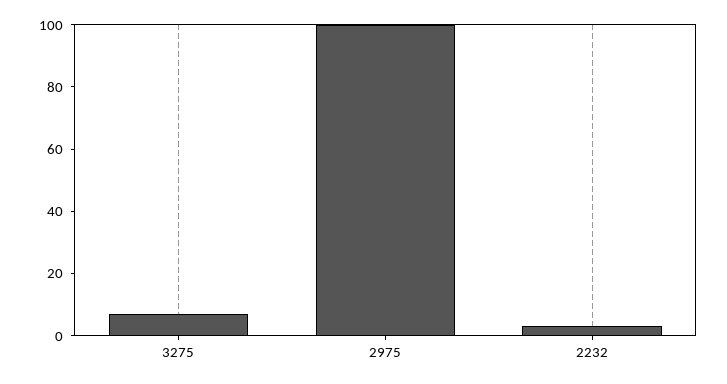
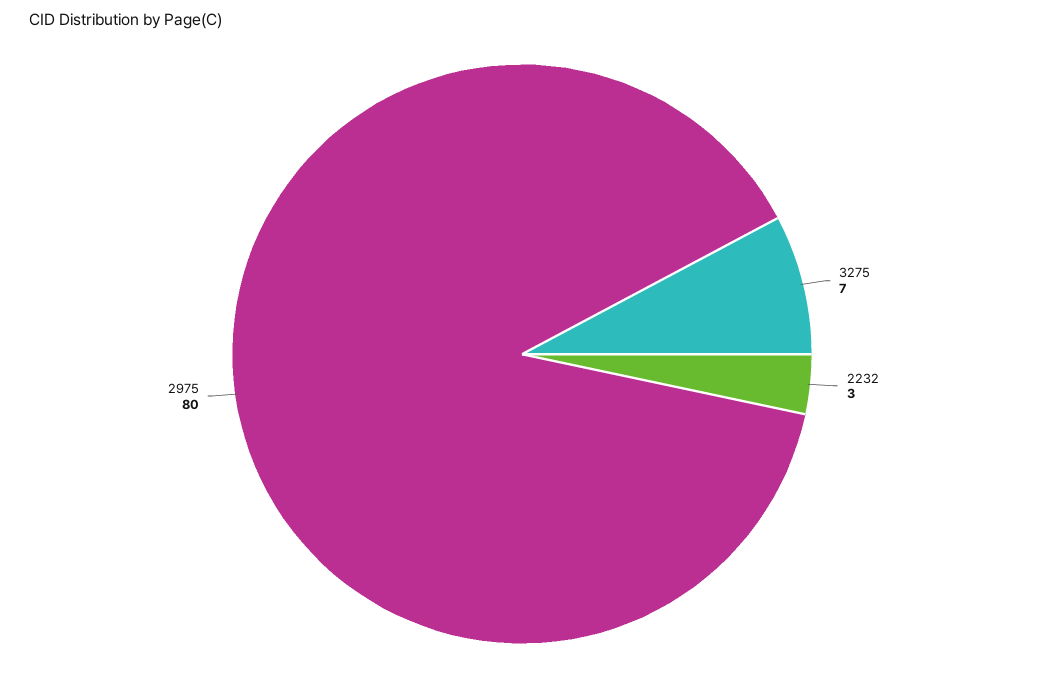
  {
    "3275": 7,
-   "2975": 100,
+   "2975": 80,
    "2232": 3
  }

